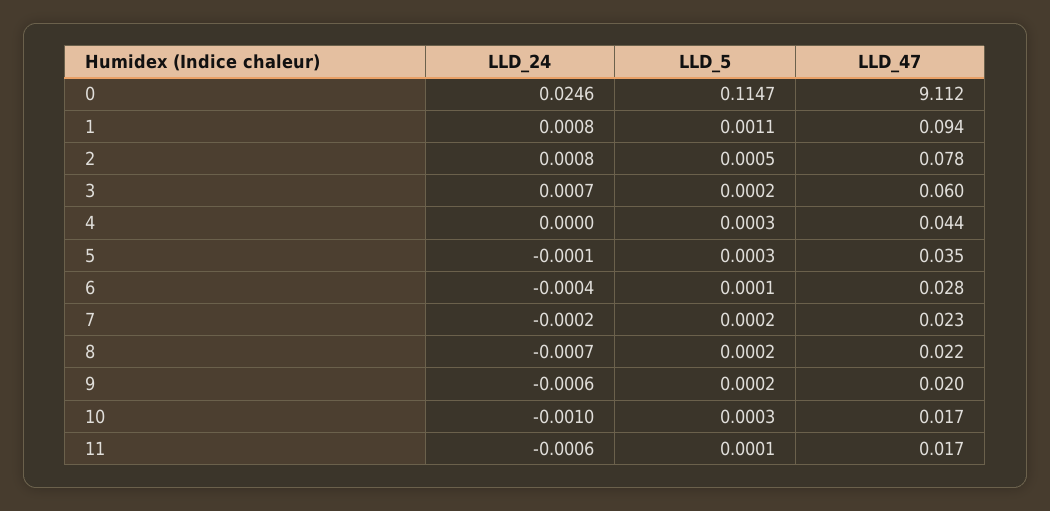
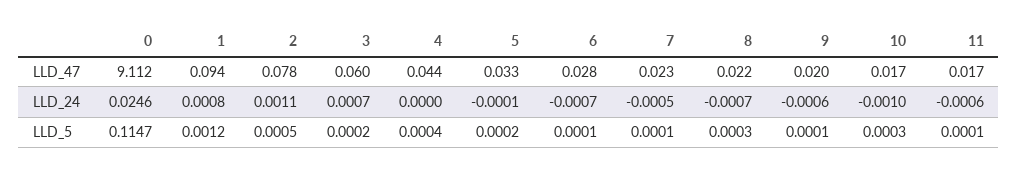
  {
    "LLD_24": {
      "0": 0.0246,
      "1": 0.0008,
-     "2": 0.0008,
+     "2": 0.0011,
      "3": 0.0007,
      "4": 0,
      "5": -0.0001,
-     "6": -0.0004,
+     "6": -0.0007,
-     "7": -0.0002,
+     "7": -0.0005,
      "8": -0.0007,
      "9": -0.0006,
      "10": -0.001,
      "11": -0.0006
    },
    "LLD_5": {
      "0": 0.1147,
-     "1": 0.0011,
+     "1": 0.0012,
      "2": 0.0005,
      "3": 0.0002,
-     "4": 0.0003,
+     "4": 0.0004,
-     "5": 0.0003,
+     "5": 0.0002,
      "6": 0.0001,
-     "7": 0.0002,
+     "7": 0.0001,
-     "8": 0.0002,
+     "8": 0.0003,
-     "9": 0.0002,
+     "9": 0.0001,
      "10": 0.0003,
      "11": 0.0001
    },
    "LLD_47": {
      "0": 9.112,
      "1": 0.094,
      "2": 0.078,
      "3": 0.06,
      "4": 0.044,
-     "5": 0.035,
+     "5": 0.033,
      "6": 0.028,
      "7": 0.023,
      "8": 0.022,
      "9": 0.02,
      "10": 0.017,
      "11": 0.017
    }
  }

